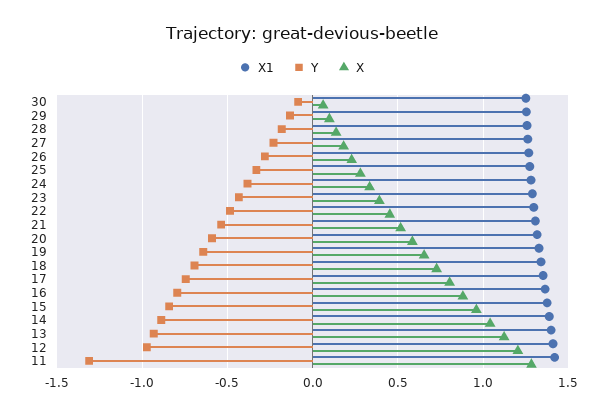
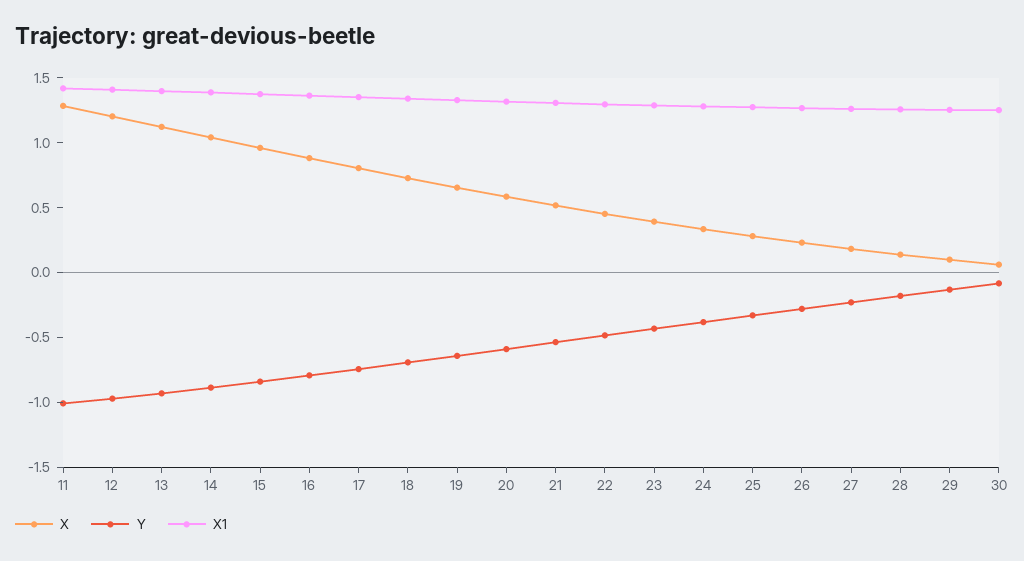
  {
    "X1": {
      "30": 1.25,
      "29": 1.25,
      "28": 1.25,
      "27": 1.25,
      "26": 1.25,
      "25": 1.25,
      "24": 1.3,
      "23": 1.3,
      "22": 1.3,
      "21": 1.3,
      "20": 1.3,
      "19": 1.35,
      "18": 1.35,
      "17": 1.35,
      "16": 1.35,
      "15": 1.4,
      "14": 1.4,
      "13": 1.4,
      "12": 1.4,
      "11": 1.4
    },
    "Y": {
      "30": -0.1,
      "29": -0.15,
      "28": -0.2,
      "27": -0.25,
      "26": -0.3,
      "25": -0.35,
      "24": -0.4,
      "23": -0.45,
      "22": -0.5,
      "21": -0.55,
      "20": -0.6,
      "19": -0.65,
      "18": -0.7,
      "17": -0.75,
      "16": -0.8,
      "15": -0.85,
      "14": -0.9,
      "13": -0.95,
      "12": -0.95,
-     "11": -1.3
+     "11": -1
    },
    "X": {
      "30": 0.05,
      "29": 0.1,
      "28": 0.15,
      "27": 0.2,
      "26": 0.25,
      "25": 0.3,
      "24": 0.35,
      "23": 0.4,
      "22": 0.45,
      "21": 0.5,
      "20": 0.6,
      "19": 0.65,
      "18": 0.75,
      "17": 0.8,
      "16": 0.9,
      "15": 0.95,
      "14": 1.05,
      "13": 1.1,
      "12": 1.2,
      "11": 1.3
    }
  }

